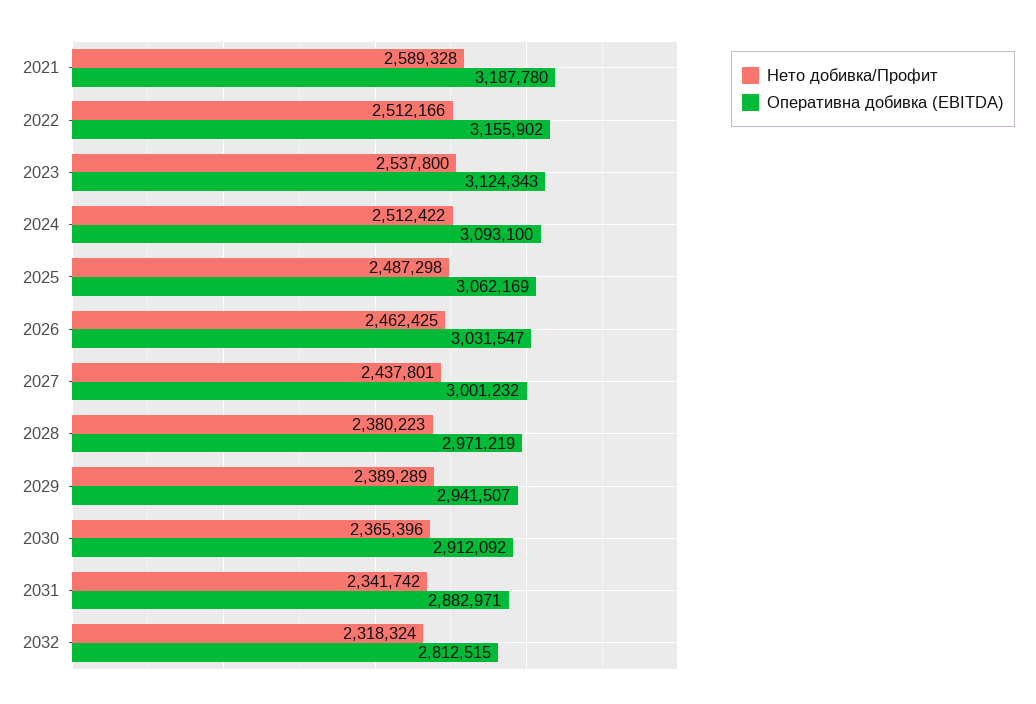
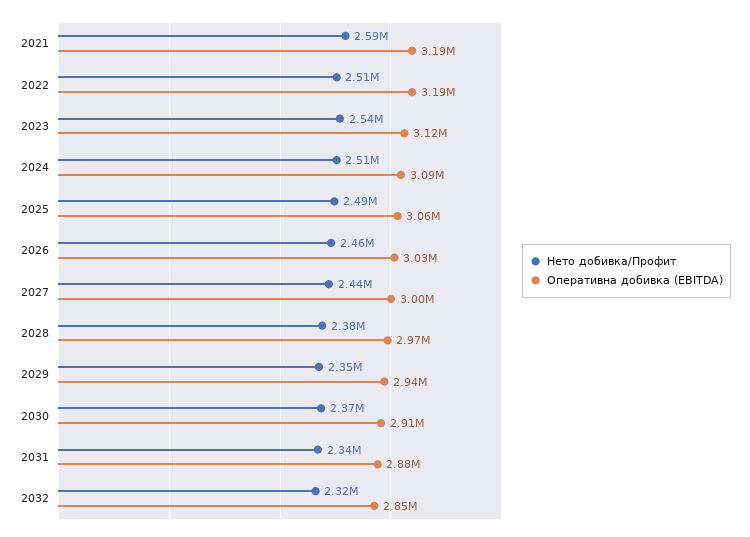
  {
    "Нето добивка/Профит": {
      "2021": 2589328,
      "2022": 2512166,
      "2023": 2537800,
      "2024": 2512422,
      "2025": 2487298,
      "2026": 2462425,
      "2027": 2437801,
      "2028": 2380223,
-     "2029": 2389289,
+     "2029": 2350000,
      "2030": 2365396,
      "2031": 2341742,
      "2032": 2318324
    },
    "Оперативна добивка (EBITDA)": {
      "2021": 3187780,
-     "2022": 3155902,
+     "2022": 3190000,
      "2023": 3124343,
      "2024": 3093100,
      "2025": 3062169,
      "2026": 3031547,
      "2027": 3001232,
      "2028": 2971219,
      "2029": 2941507,
      "2030": 2912092,
      "2031": 2882971,
-     "2032": 2812515
+     "2032": 2850000
    }
  }

